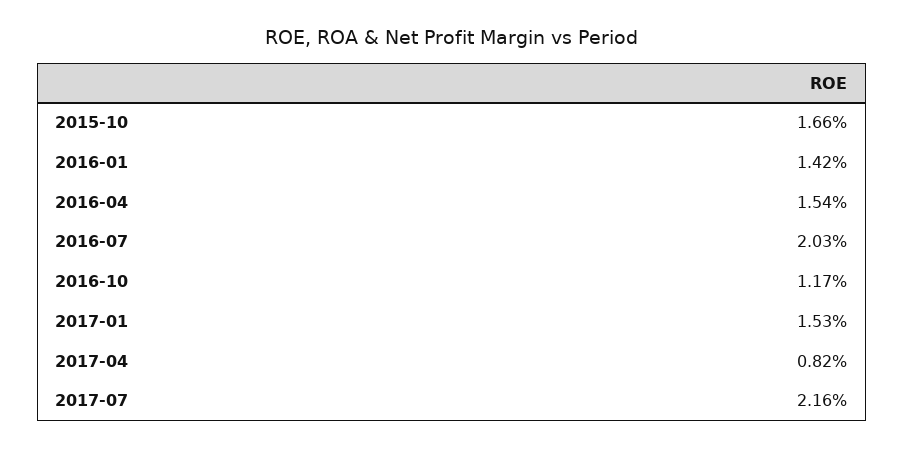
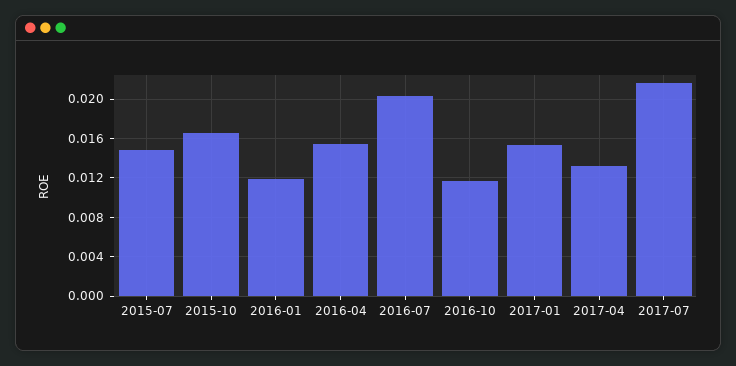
  {
    "2015-10": 0.0166,
-   "2016-01": 0.0142,
+   "2016-01": 0.012,
    "2016-04": 0.0154,
    "2016-07": 0.0203,
    "2016-10": 0.0117,
    "2017-01": 0.0153,
-   "2017-04": 0.0082,
+   "2017-04": 0.013,
-   "2017-07": 0.0216
+   "2017-07": 0.0216,
+   "2015-07": 0.015
  }

